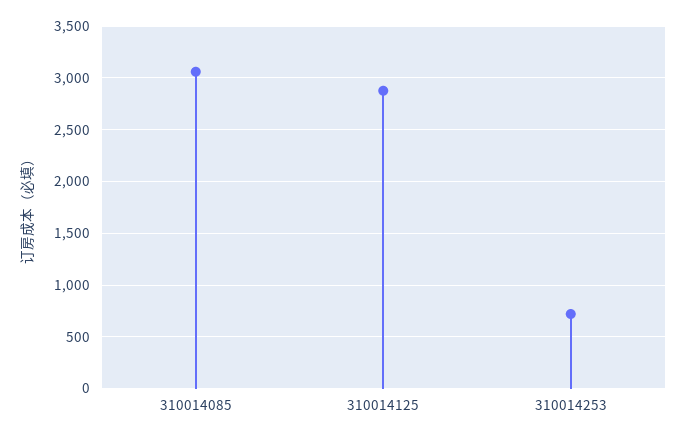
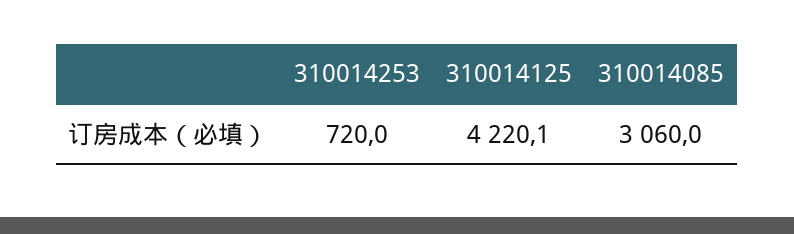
  {
    "310014085": 3060,
-   "310014125": 2900,
+   "310014125": 4220.1,
    "310014253": 720
  }

